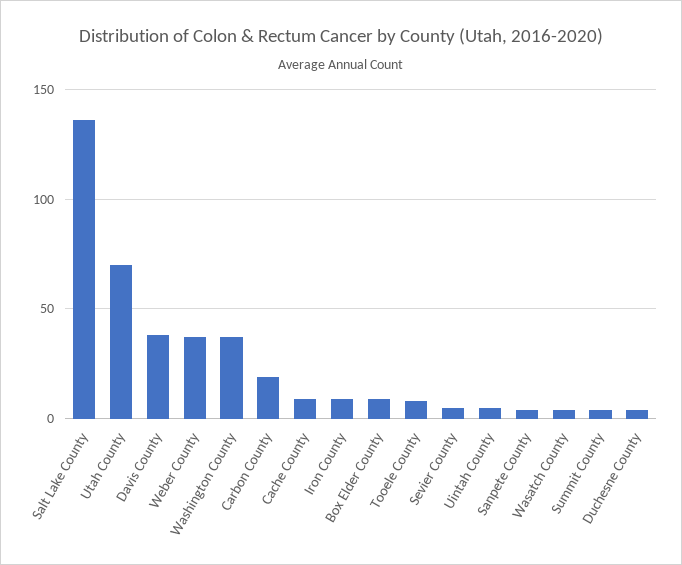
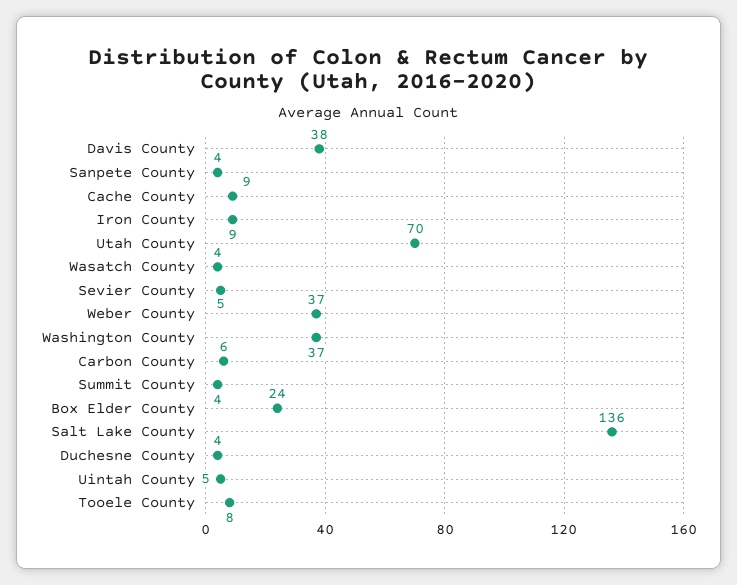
  {
    "Salt Lake County": 136,
    "Utah County": 70,
    "Davis County": 38,
    "Weber County": 37,
    "Washington County": 37,
-   "Carbon County": 20,
+   "Carbon County": 6,
    "Cache County": 9,
    "Iron County": 9,
-   "Box Elder County": 10,
+   "Box Elder County": 24,
    "Tooele County": 8,
    "Sevier County": 5,
    "Uintah County": 5,
    "Sanpete County": 4,
    "Wasatch County": 4,
    "Summit County": 4,
    "Duchesne County": 4
  }

